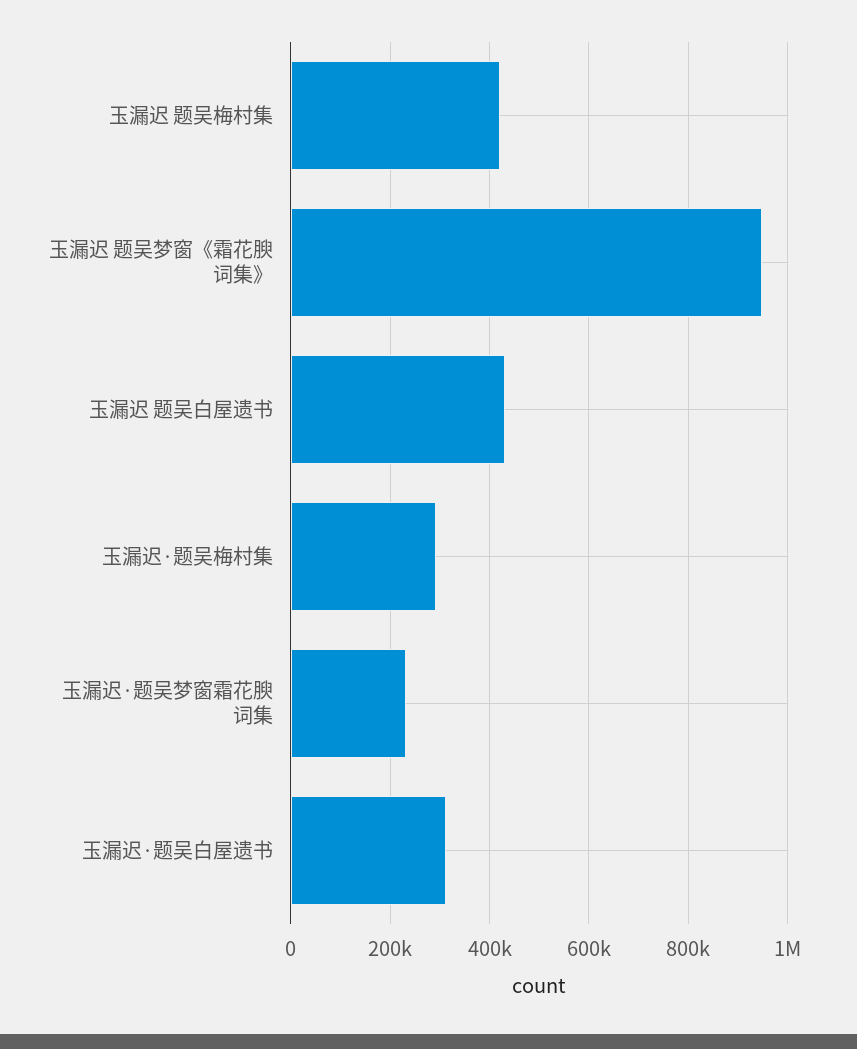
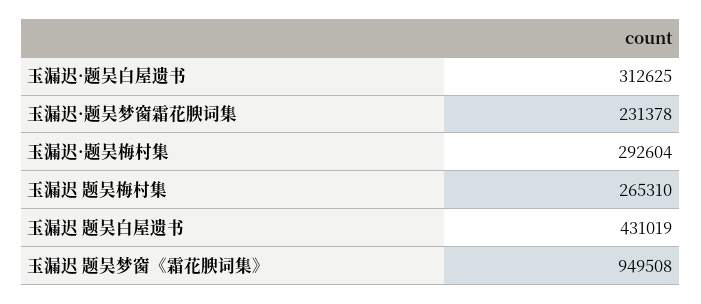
  {
-   "玉漏迟 题吴梅村集": 420000,
+   "玉漏迟 题吴梅村集": 265310,
    "玉漏迟 题吴梦窗《霜花腴词集》": 949508,
    "玉漏迟 题吴白屋遗书": 431019,
    "玉漏迟·题吴梅村集": 292604,
    "玉漏迟·题吴梦窗霜花腴词集": 231378,
    "玉漏迟·题吴白屋遗书": 312625
  }

